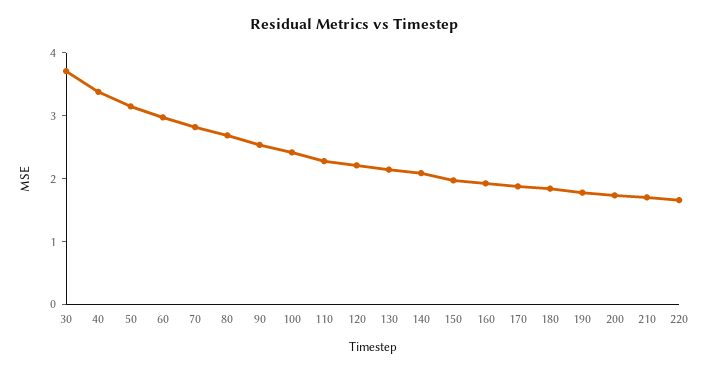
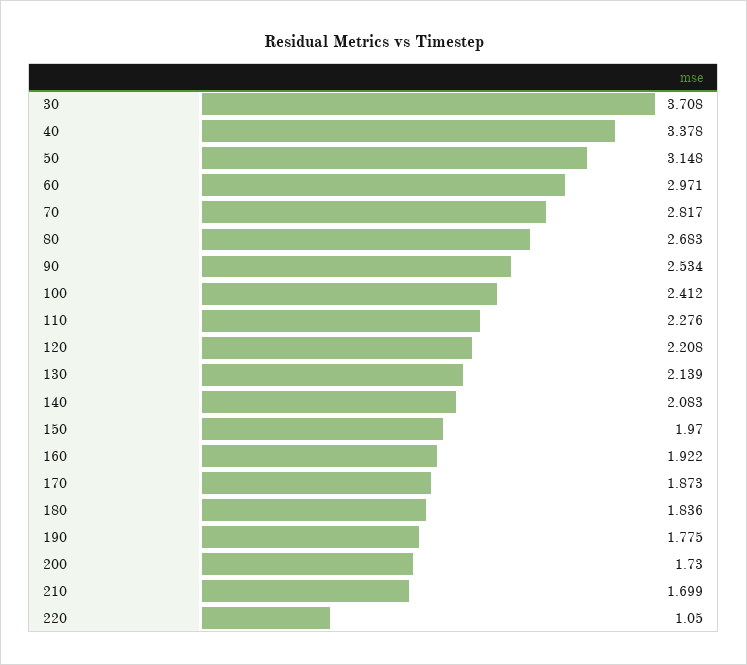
  {
    "30": 3.708,
    "40": 3.378,
    "50": 3.148,
    "60": 2.971,
    "70": 2.817,
    "80": 2.683,
    "90": 2.534,
    "100": 2.412,
    "110": 2.276,
    "120": 2.208,
    "130": 2.139,
    "140": 2.083,
    "150": 1.97,
    "160": 1.922,
    "170": 1.873,
    "180": 1.836,
    "190": 1.775,
    "200": 1.73,
    "210": 1.699,
-   "220": 1.6
+   "220": 1.05
  }

